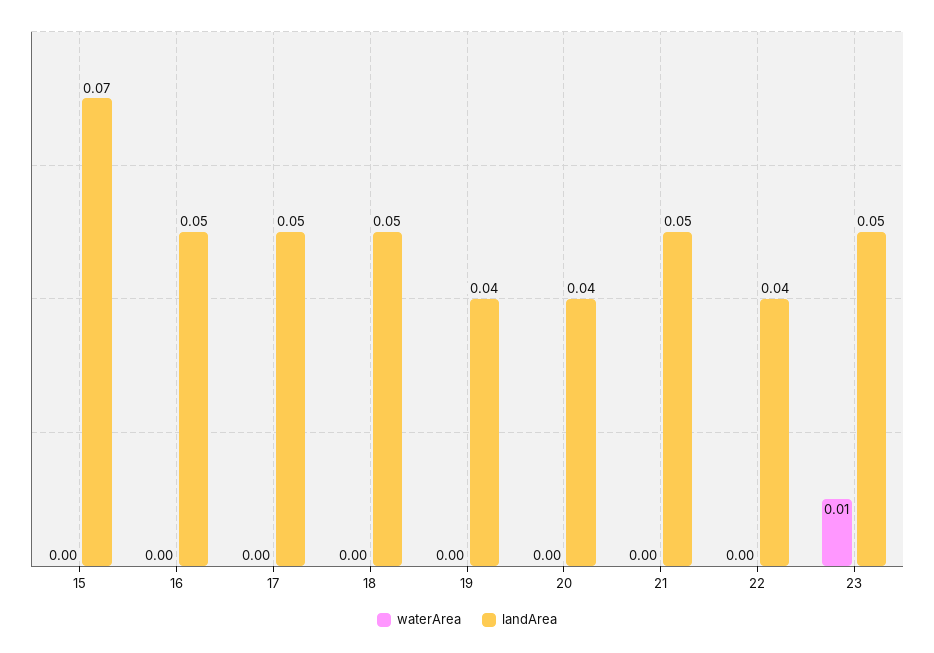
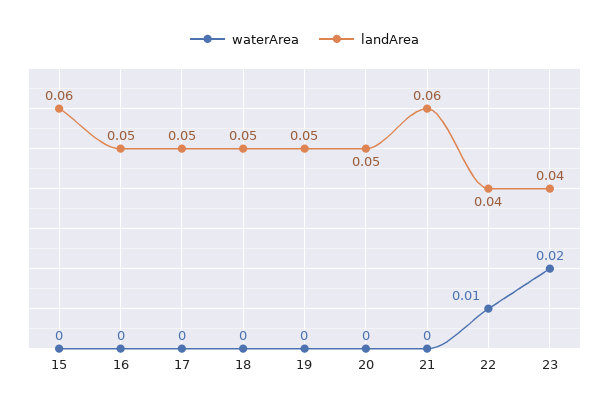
  {
    "waterArea": {
      "15": 0,
      "16": 0,
      "17": 0,
      "18": 0,
      "19": 0,
      "20": 0,
      "21": 0,
-     "22": 0,
+     "22": 0.01,
-     "23": 0.01
+     "23": 0.02
    },
    "landArea": {
-     "15": 0.07,
+     "15": 0.06,
      "16": 0.05,
      "17": 0.05,
      "18": 0.05,
-     "19": 0.04,
+     "19": 0.05,
-     "20": 0.04,
+     "20": 0.05,
-     "21": 0.05,
+     "21": 0.06,
      "22": 0.04,
-     "23": 0.05
+     "23": 0.04
    }
  }

